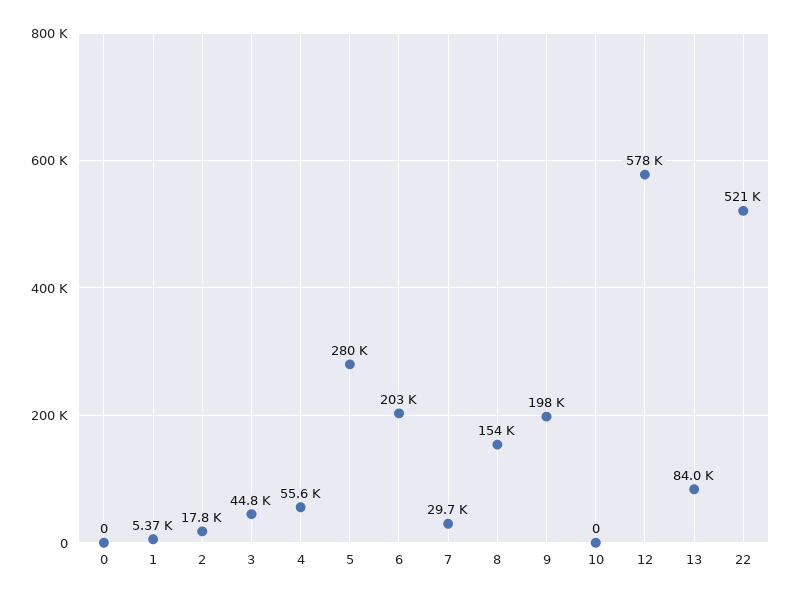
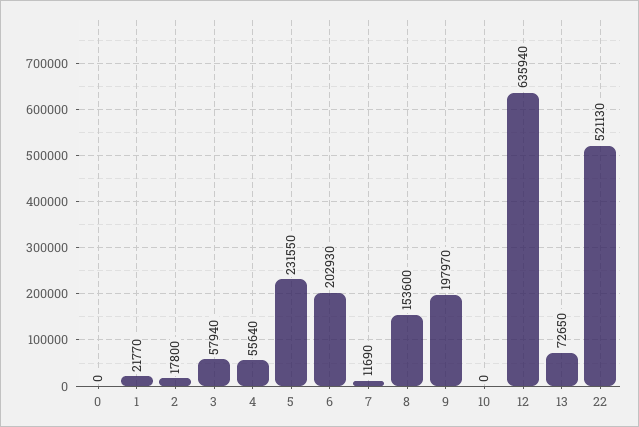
  {
    "0": 0,
-   "1": 5370,
+   "1": 21770,
    "2": 17800,
-   "3": 44800,
+   "3": 57940,
    "4": 55640,
-   "5": 280000,
+   "5": 231550,
    "6": 202930,
-   "7": 29700,
+   "7": 11690,
    "8": 153600,
    "9": 197970,
    "10": 0,
-   "12": 578000,
+   "12": 635940,
-   "13": 84000,
+   "13": 72650,
    "22": 521130
  }

